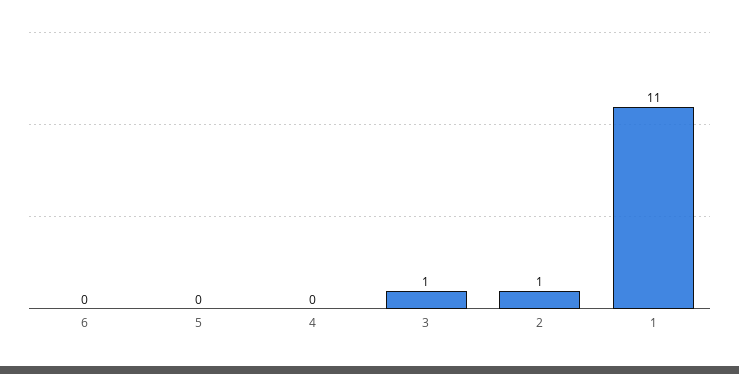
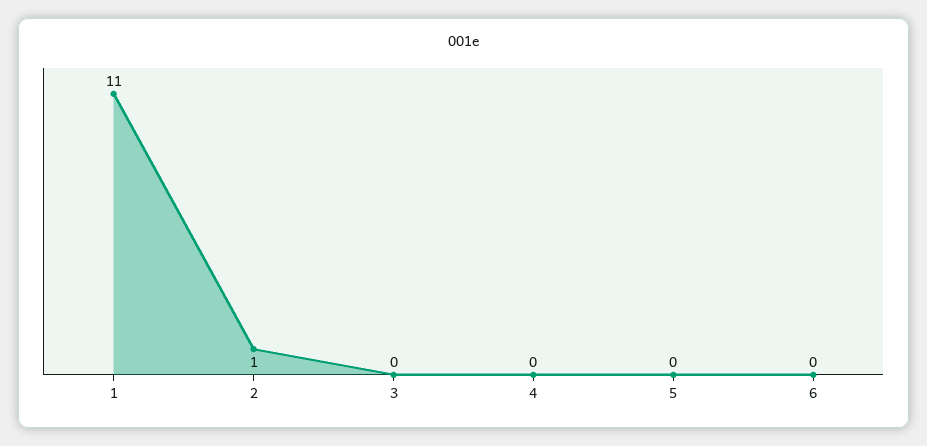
  {
    "6": 0,
    "5": 0,
    "4": 0,
-   "3": 1,
+   "3": 0,
    "2": 1,
    "1": 11
  }

